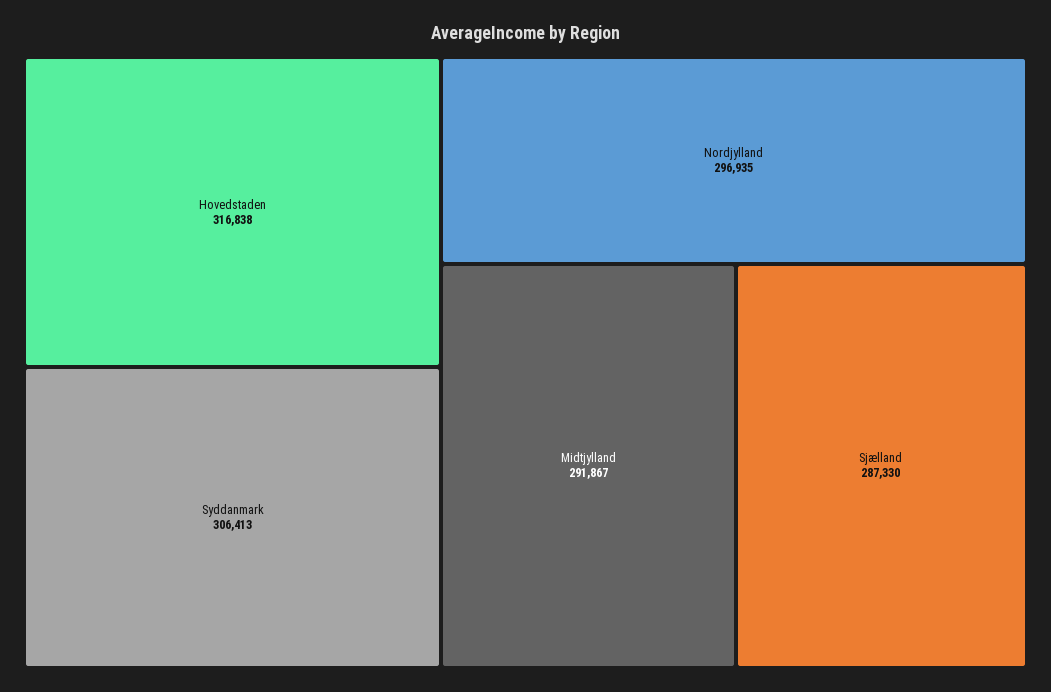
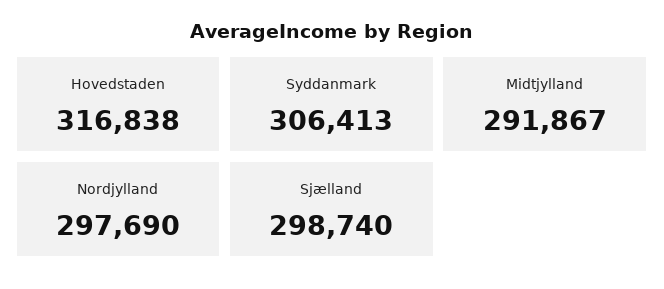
  {
    "Hovedstaden": 316838,
    "Syddanmark": 306413,
-   "Nordjylland": 296935,
+   "Nordjylland": 297690,
    "Midtjylland": 291867,
-   "Sjælland": 287330
+   "Sjælland": 298740
  }

